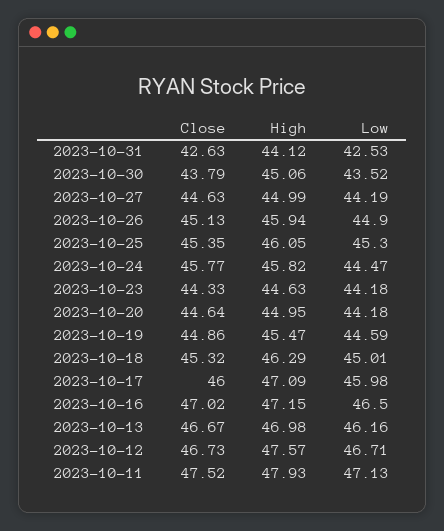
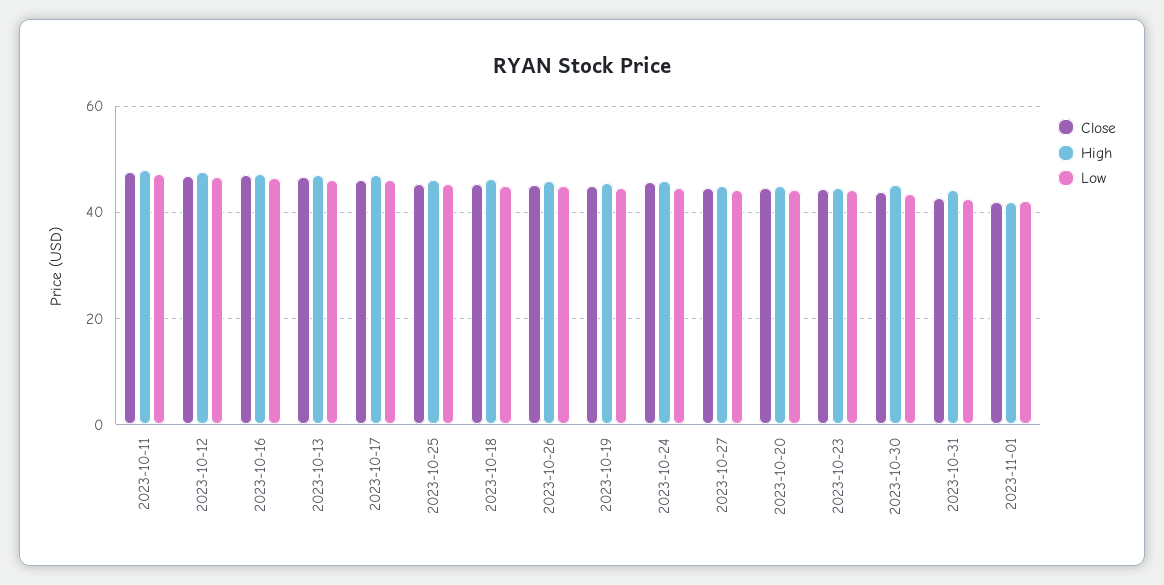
  {
    "Close": {
      "2023-10-31": 42.63,
      "2023-10-30": 43.79,
      "2023-10-27": 44.63,
      "2023-10-26": 45.13,
      "2023-10-25": 45.35,
      "2023-10-24": 45.77,
      "2023-10-23": 44.33,
      "2023-10-20": 44.64,
      "2023-10-19": 44.86,
      "2023-10-18": 45.32,
      "2023-10-17": 46,
      "2023-10-16": 47.02,
      "2023-10-13": 46.67,
      "2023-10-12": 46.73,
-     "2023-10-11": 47.52
+     "2023-10-11": 47.52,
+     "2023-11-01": 42
    },
    "High": {
      "2023-10-31": 44.12,
      "2023-10-30": 45.06,
      "2023-10-27": 44.99,
      "2023-10-26": 45.94,
      "2023-10-25": 46.05,
      "2023-10-24": 45.82,
      "2023-10-23": 44.63,
      "2023-10-20": 44.95,
      "2023-10-19": 45.47,
      "2023-10-18": 46.29,
      "2023-10-17": 47.09,
      "2023-10-16": 47.15,
      "2023-10-13": 46.98,
      "2023-10-12": 47.57,
-     "2023-10-11": 47.93
+     "2023-10-11": 47.93,
+     "2023-11-01": 42
    },
    "Low": {
      "2023-10-31": 42.53,
      "2023-10-30": 43.52,
      "2023-10-27": 44.19,
      "2023-10-26": 44.9,
      "2023-10-25": 45.3,
      "2023-10-24": 44.47,
      "2023-10-23": 44.18,
      "2023-10-20": 44.18,
      "2023-10-19": 44.59,
      "2023-10-18": 45.01,
      "2023-10-17": 45.98,
      "2023-10-16": 46.5,
      "2023-10-13": 46.16,
      "2023-10-12": 46.71,
-     "2023-10-11": 47.13
+     "2023-10-11": 47.13,
+     "2023-11-01": 42
    }
  }

